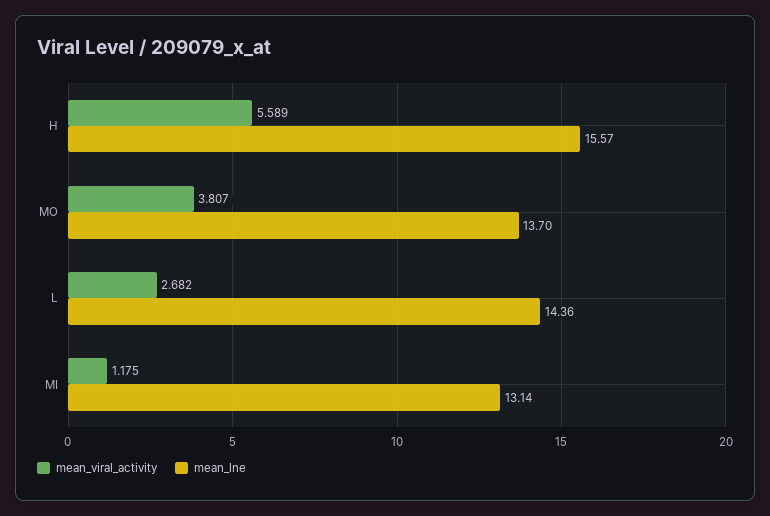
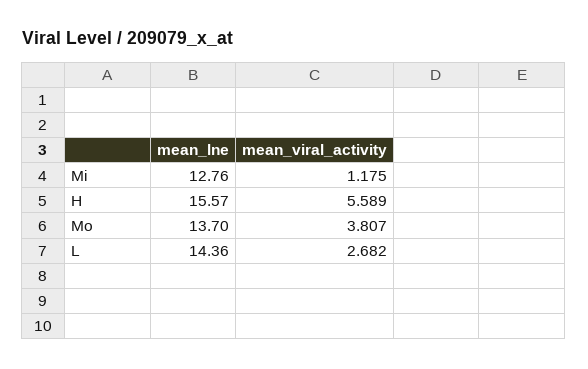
  {
    "mean_viral_activity": {
      "H": 5.589,
      "MO": 3.807,
      "L": 2.682,
      "MI": 1.175
    },
    "mean_lne": {
      "H": 15.57,
      "MO": 13.7,
      "L": 14.36,
-     "MI": 13.14
+     "MI": 12.76
    }
  }

